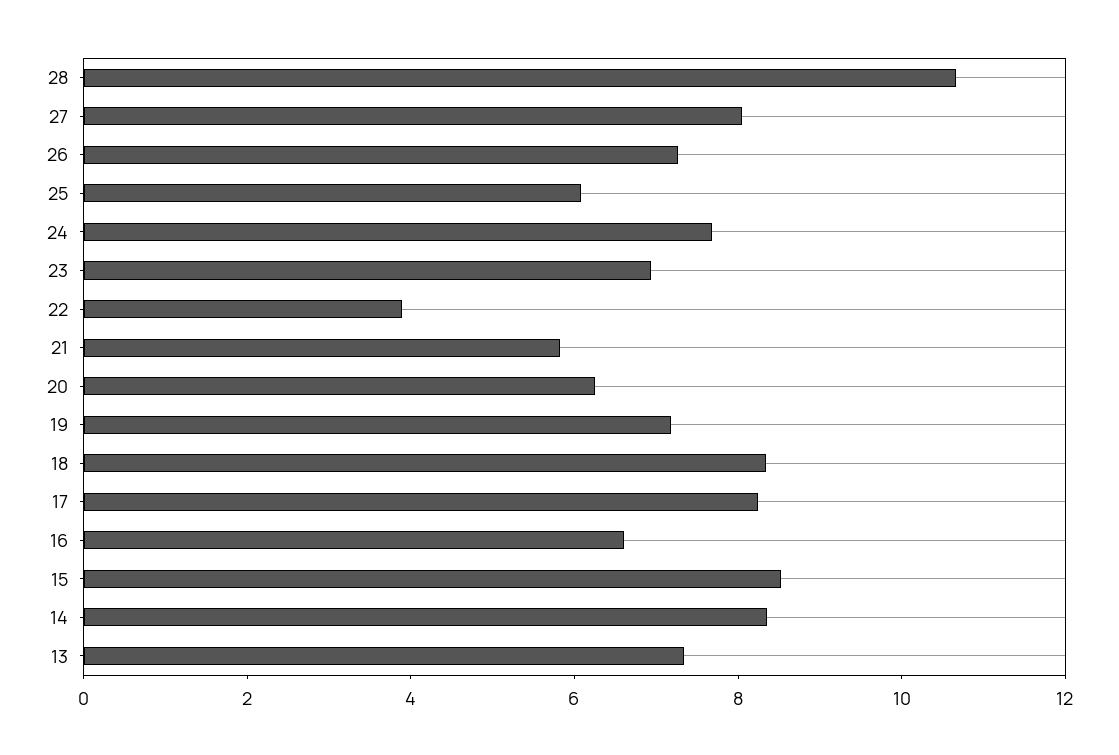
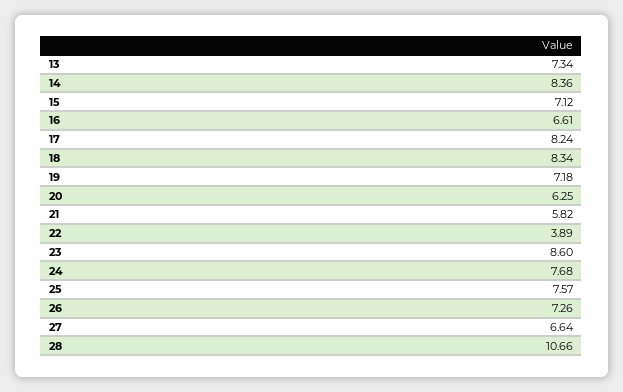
  {
    "28": 10.66,
-   "27": 8,
+   "27": 6.64,
    "26": 7.26,
-   "25": 6,
+   "25": 7.57,
    "24": 7.68,
-   "23": 7,
+   "23": 8.6,
    "22": 3.89,
    "21": 5.82,
    "20": 6.25,
    "19": 7.18,
    "18": 8.34,
    "17": 8.24,
    "16": 6.61,
-   "15": 8.5,
+   "15": 7.12,
    "14": 8.36,
    "13": 7.34
  }

